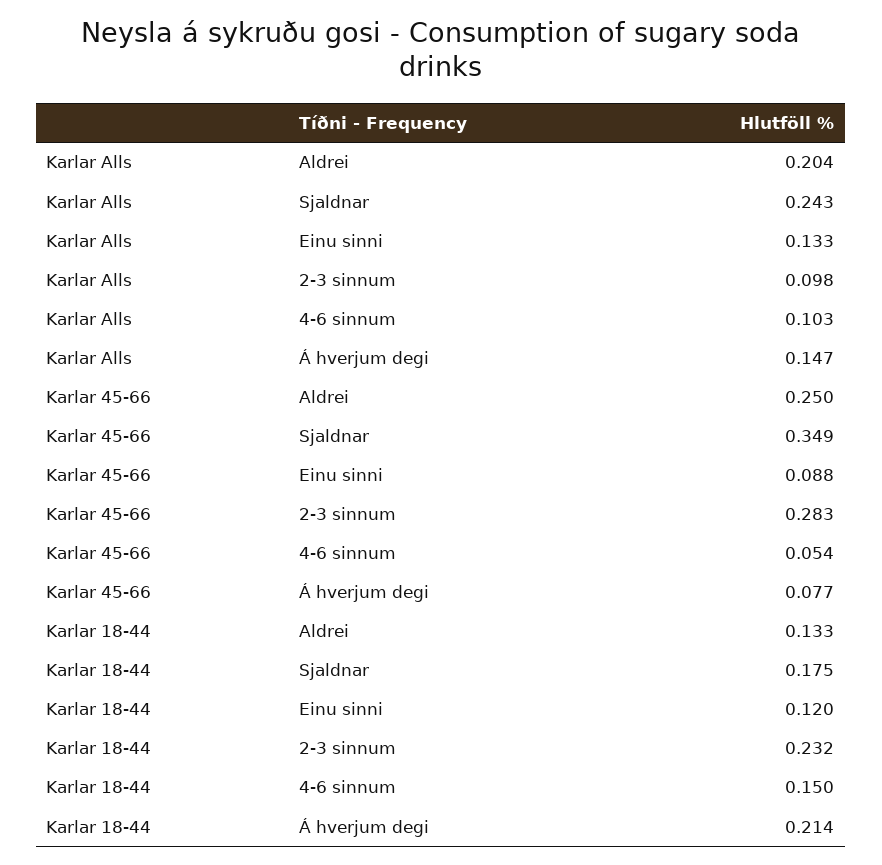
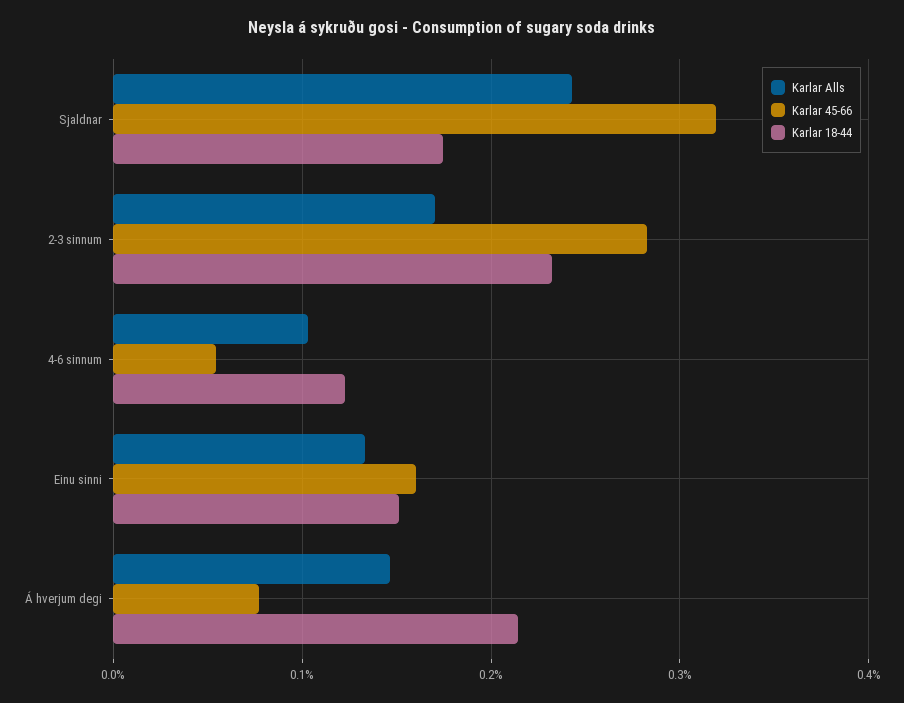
  {
    "Karlar Alls": {
-     "Aldrei": 0.204,
      "Sjaldnar": 0.243,
      "Einu sinni": 0.133,
-     "2-3 sinnum": 0.098,
+     "2-3 sinnum": 0.17,
      "4-6 sinnum": 0.103,
      "Á hverjum degi": 0.147
    },
    "Karlar 45-66": {
-     "Aldrei": 0.25,
-     "Sjaldnar": 0.349,
+     "Sjaldnar": 0.32,
-     "Einu sinni": 0.088,
+     "Einu sinni": 0.16,
      "2-3 sinnum": 0.283,
      "4-6 sinnum": 0.054,
      "Á hverjum degi": 0.077
    },
    "Karlar 18-44": {
-     "Aldrei": 0.133,
      "Sjaldnar": 0.175,
-     "Einu sinni": 0.12,
+     "Einu sinni": 0.15,
      "2-3 sinnum": 0.232,
-     "4-6 sinnum": 0.15,
+     "4-6 sinnum": 0.12,
      "Á hverjum degi": 0.214
    }
  }

